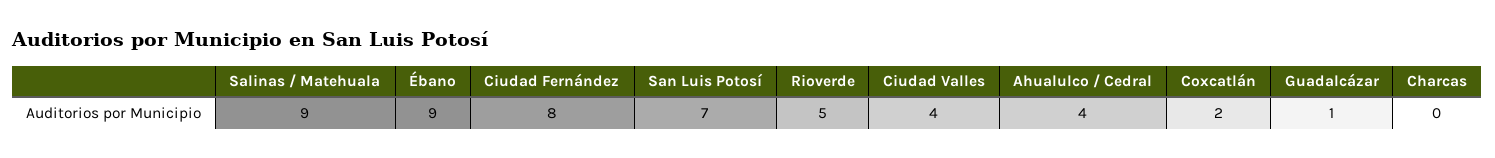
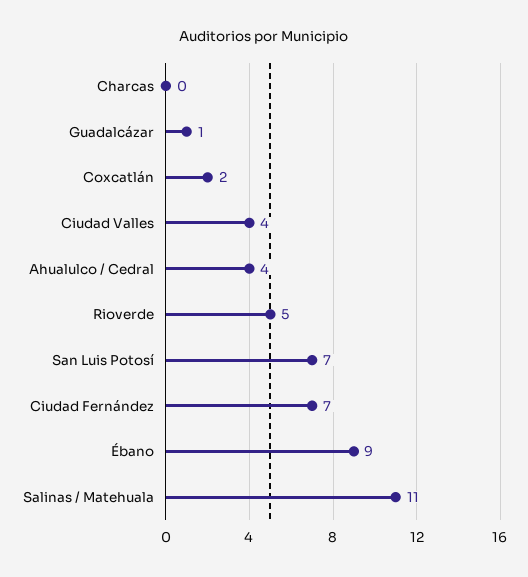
  {
-   "Salinas / Matehuala": 9,
+   "Salinas / Matehuala": 11,
    "Ébano": 9,
-   "Ciudad Fernández": 8,
+   "Ciudad Fernández": 7,
    "San Luis Potosí": 7,
    "Rioverde": 5,
    "Ciudad Valles": 4,
    "Ahualulco / Cedral": 4,
    "Coxcatlán": 2,
    "Guadalcázar": 1,
    "Charcas": 0
  }

